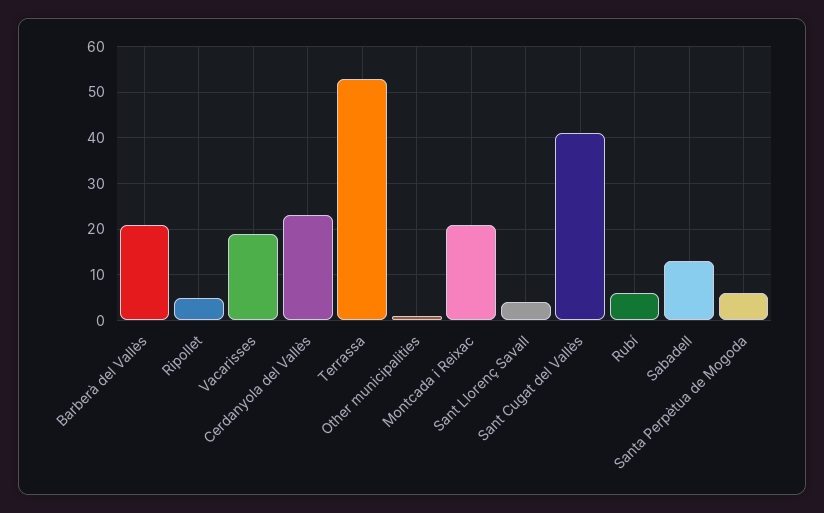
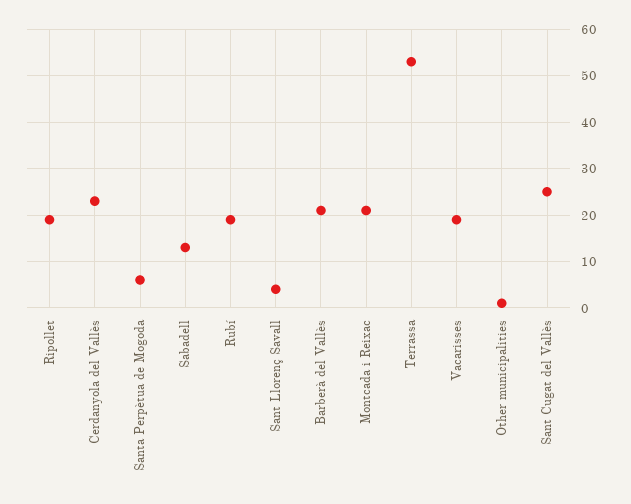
  {
    "Barberà del Vallès": 20,
-   "Ripollet": 5,
+   "Ripollet": 20,
    "Vacarisses": 20,
    "Cerdanyola del Vallès": 25,
    "Terrassa": 55,
    "Other municipalities": 0,
    "Montcada i Reixac": 20,
    "Sant Llorenç Savall": 5,
-   "Sant Cugat del Vallès": 40,
+   "Sant Cugat del Vallès": 25,
-   "Rubí": 5,
+   "Rubí": 20,
    "Sabadell": 15,
    "Santa Perpètua de Mogoda": 5
  }

